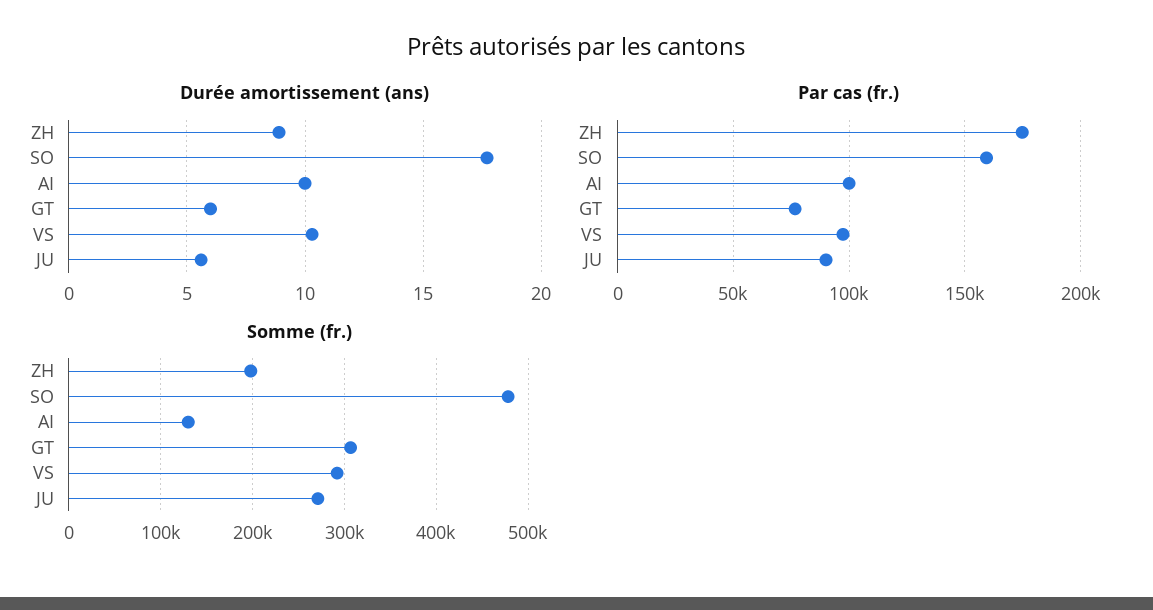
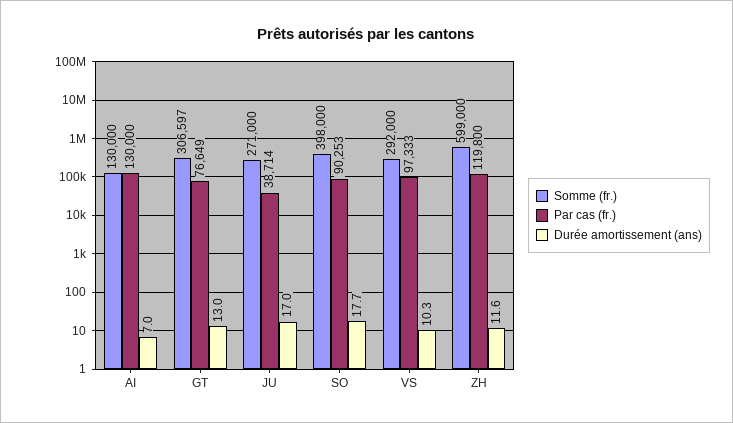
  {
    "Durée amortissement (ans)": {
-     "ZH": 9,
+     "ZH": 11.6,
      "SO": 17.7,
-     "AI": 10,
+     "AI": 7,
-     "GT": 6,
+     "GT": 13,
      "VS": 10.3,
-     "JU": 5.5
+     "JU": 17
    },
    "Par cas (fr.)": {
-     "ZH": 175000,
+     "ZH": 119800,
-     "SO": 160000,
+     "SO": 90253,
-     "AI": 100000,
+     "AI": 130000,
      "GT": 76649,
      "VS": 97333,
-     "JU": 90000
+     "JU": 38714
    },
    "Somme (fr.)": {
-     "ZH": 200000,
+     "ZH": 599000,
-     "SO": 480000,
+     "SO": 398000,
      "AI": 130000,
      "GT": 306597,
      "VS": 292000,
      "JU": 271000
    }
  }

